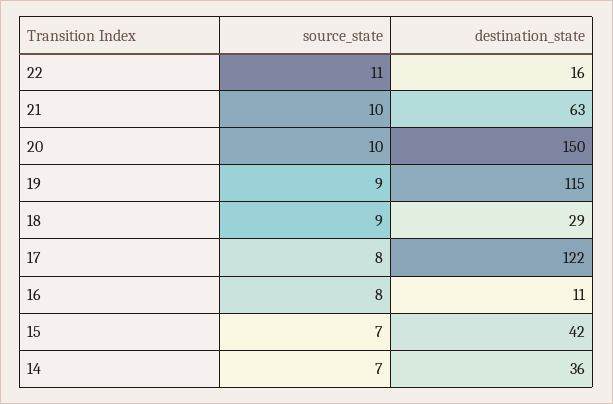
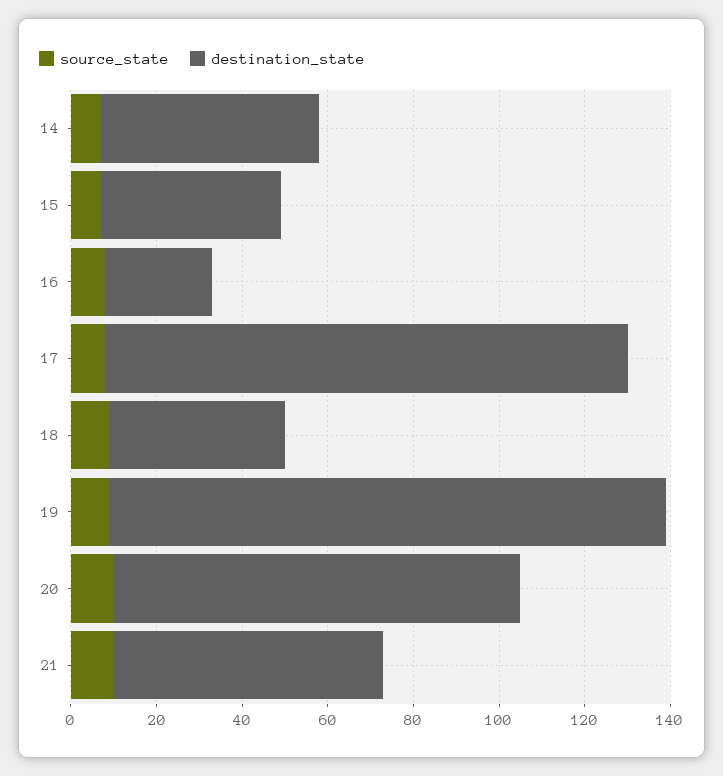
  {
    "source_state": {
-     "22": 11,
      "21": 10,
      "20": 10,
      "19": 9,
      "18": 9,
      "17": 8,
      "16": 8,
      "15": 7,
      "14": 7
    },
    "destination_state": {
-     "22": 16,
      "21": 63,
-     "20": 150,
+     "20": 95,
-     "19": 115,
+     "19": 130,
-     "18": 29,
+     "18": 40,
      "17": 122,
-     "16": 11,
+     "16": 25,
      "15": 42,
-     "14": 36
+     "14": 50
    }
  }

